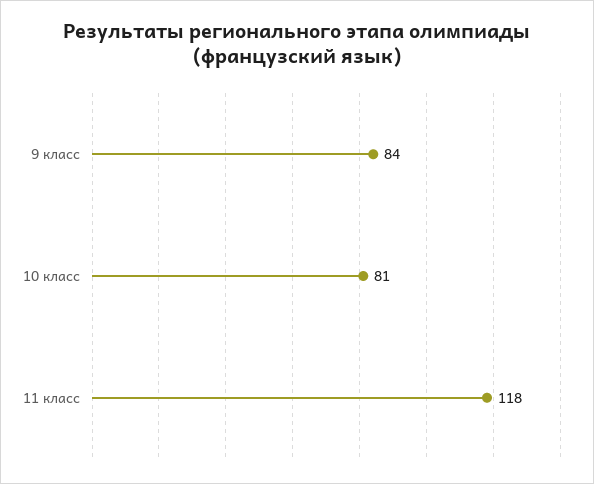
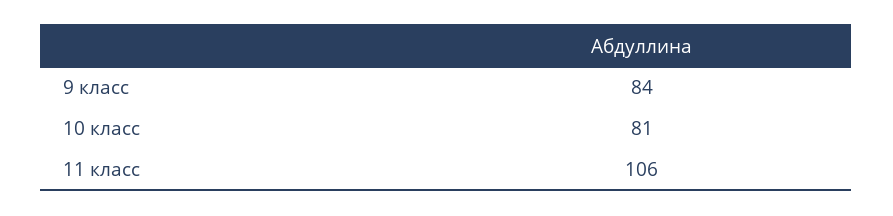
  {
    "9 класс": 84,
    "10 класс": 81,
-   "11 класс": 118
+   "11 класс": 106
  }

